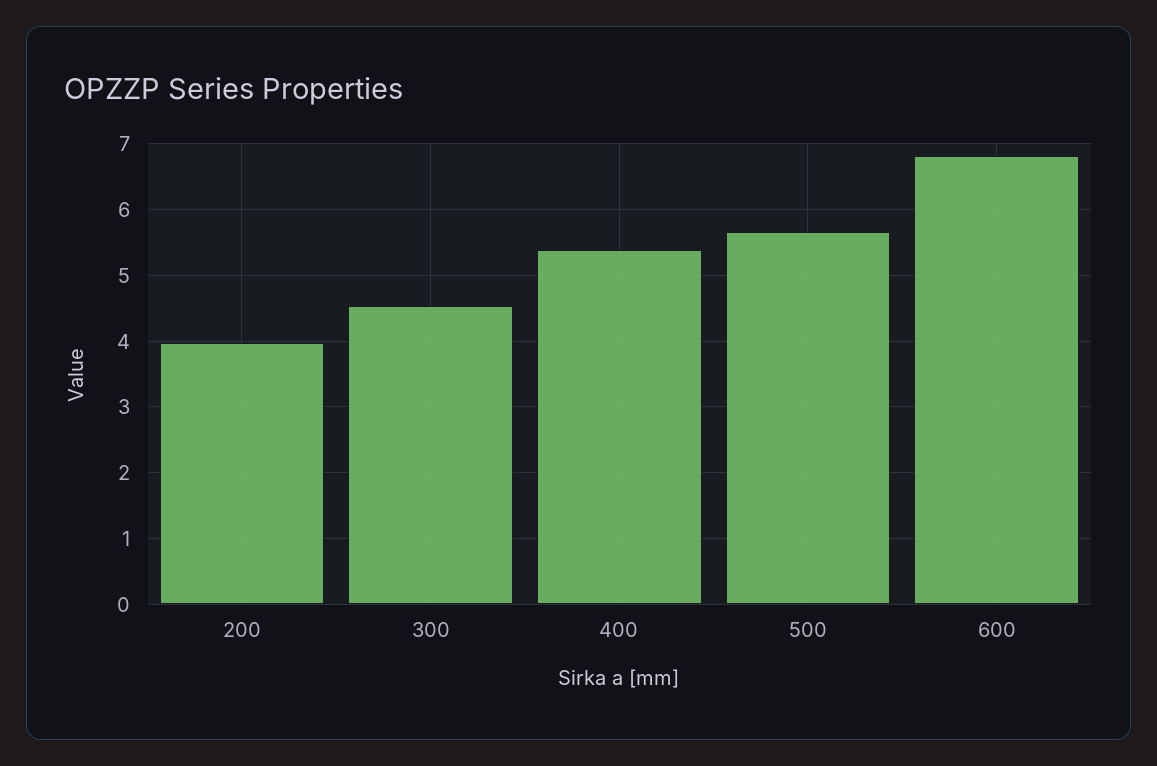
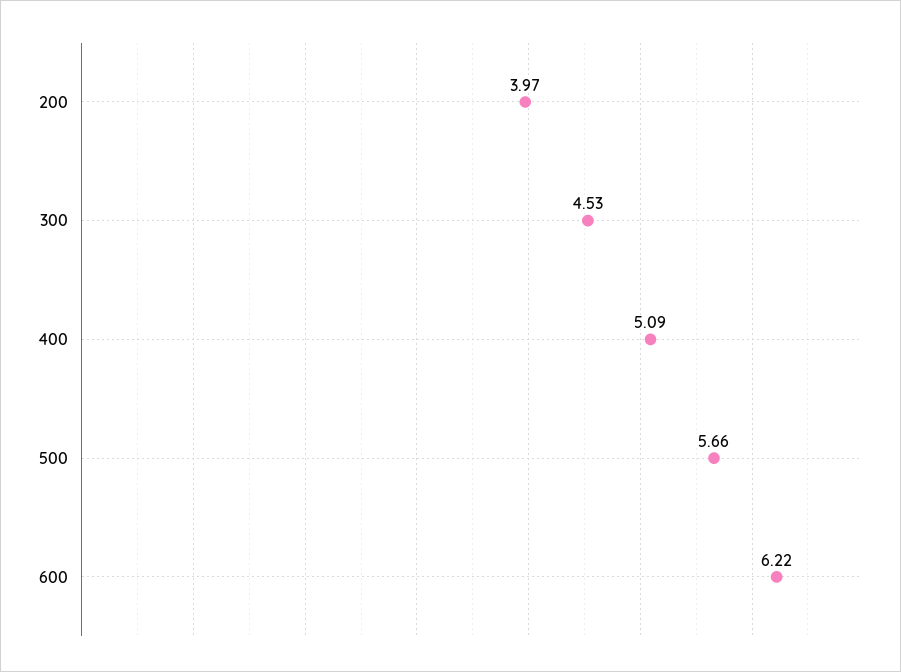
  {
    "200": 3.97,
    "300": 4.53,
-   "400": 5.4,
+   "400": 5.09,
    "500": 5.66,
-   "600": 6.8
+   "600": 6.22
  }

